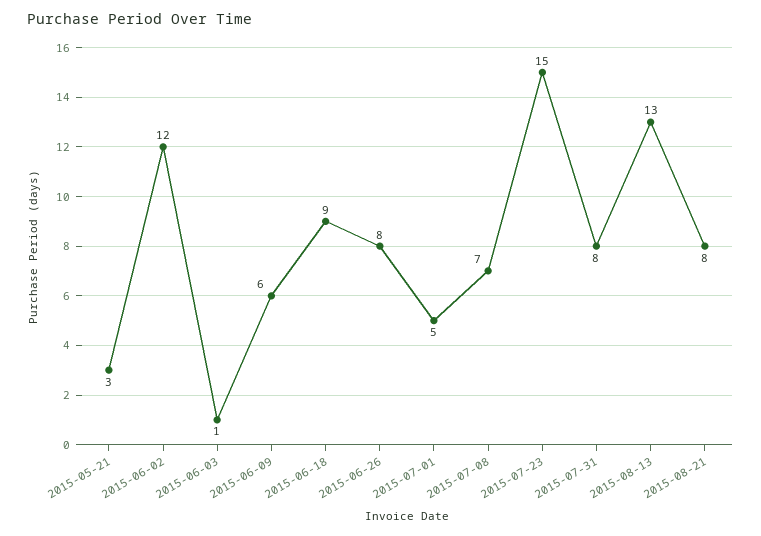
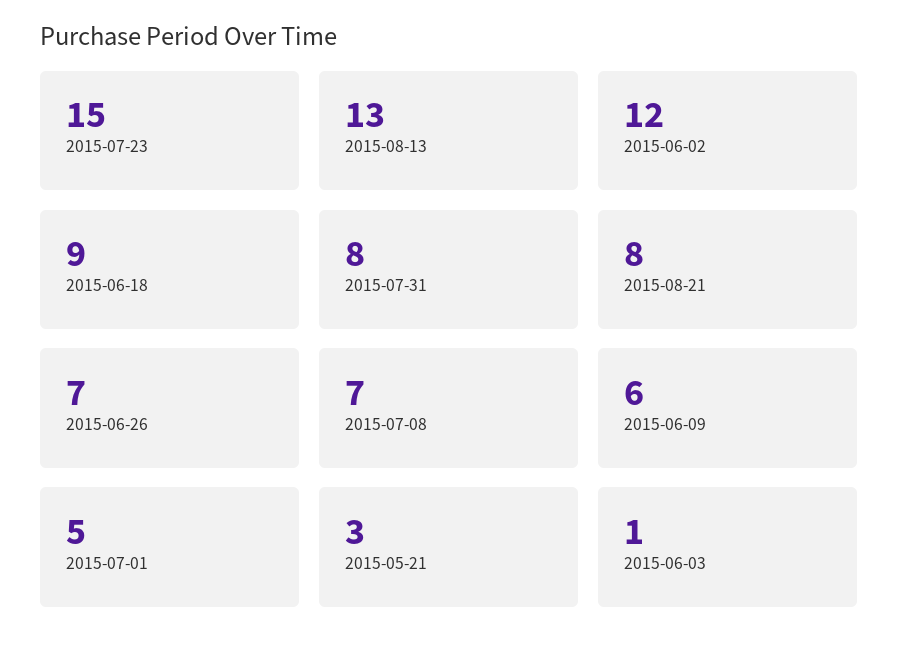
  {
    "2015-05-21": 3,
    "2015-06-02": 12,
    "2015-06-03": 1,
    "2015-06-09": 6,
    "2015-06-18": 9,
-   "2015-06-26": 8,
+   "2015-06-26": 7,
    "2015-07-01": 5,
    "2015-07-08": 7,
    "2015-07-23": 15,
    "2015-07-31": 8,
    "2015-08-13": 13,
    "2015-08-21": 8
  }

